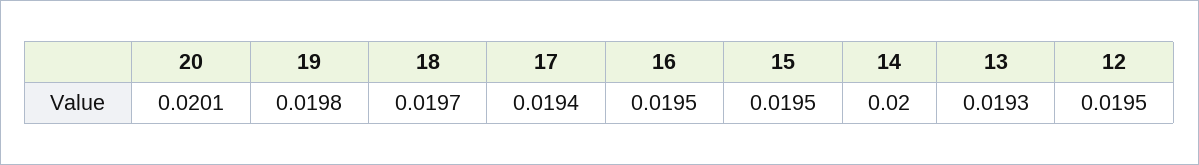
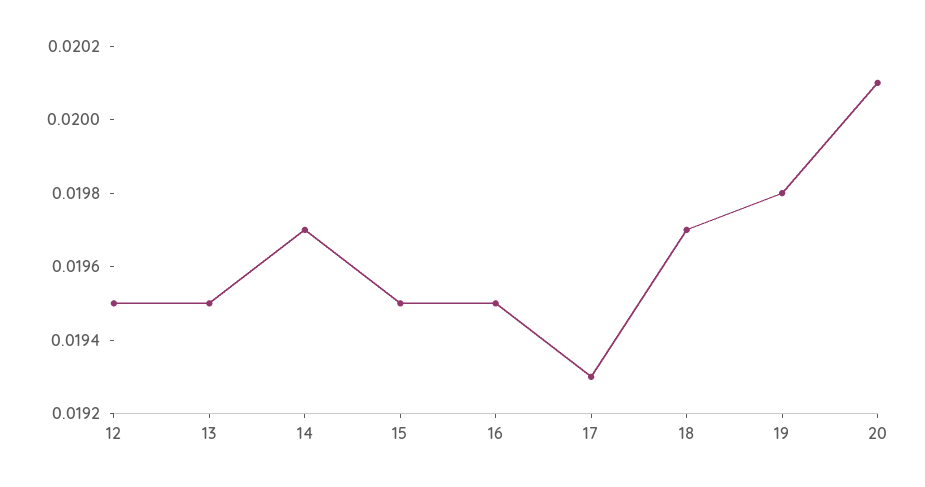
  {
    "20": 0.0201,
    "19": 0.0198,
    "18": 0.0197,
-   "17": 0.0194,
+   "17": 0.0193,
    "16": 0.0195,
    "15": 0.0195,
-   "14": 0.02,
+   "14": 0.0197,
-   "13": 0.0193,
+   "13": 0.0195,
    "12": 0.0195
  }

